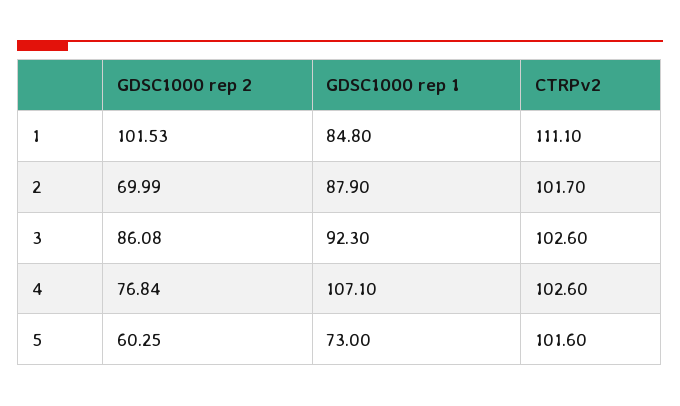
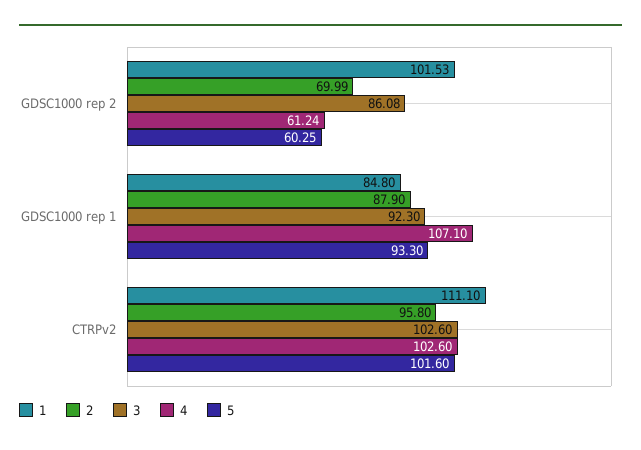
  {
    "1": {
      "GDSC1000 rep 2": 101.53,
      "GDSC1000 rep 1": 84.8,
      "CTRPv2": 111.1
    },
    "2": {
      "GDSC1000 rep 2": 69.99,
      "GDSC1000 rep 1": 87.9,
-     "CTRPv2": 101.7
+     "CTRPv2": 95.8
    },
    "3": {
      "GDSC1000 rep 2": 86.08,
      "GDSC1000 rep 1": 92.3,
      "CTRPv2": 102.6
    },
    "4": {
-     "GDSC1000 rep 2": 76.84,
+     "GDSC1000 rep 2": 61.24,
      "GDSC1000 rep 1": 107.1,
      "CTRPv2": 102.6
    },
    "5": {
      "GDSC1000 rep 2": 60.25,
-     "GDSC1000 rep 1": 73,
+     "GDSC1000 rep 1": 93.3,
      "CTRPv2": 101.6
    }
  }

